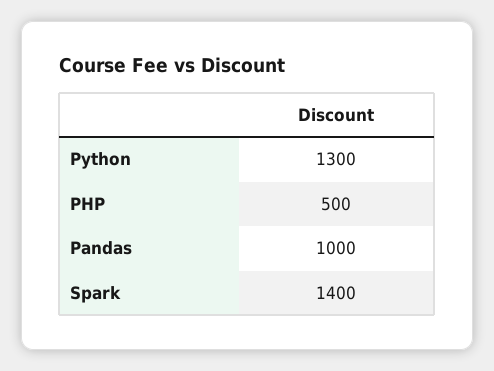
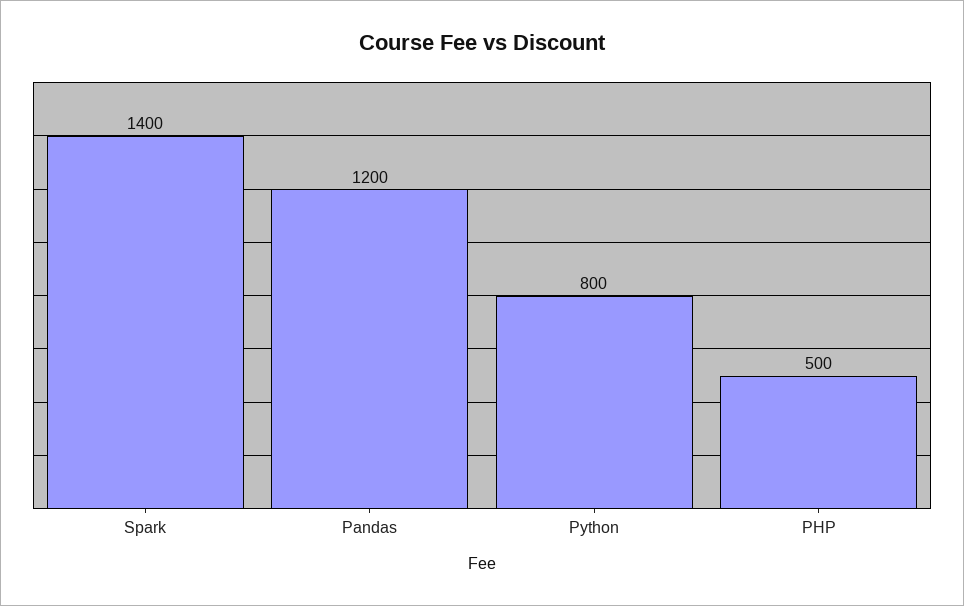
  {
-   "Python": 1300,
+   "Python": 800,
    "PHP": 500,
-   "Pandas": 1000,
+   "Pandas": 1200,
    "Spark": 1400
  }

